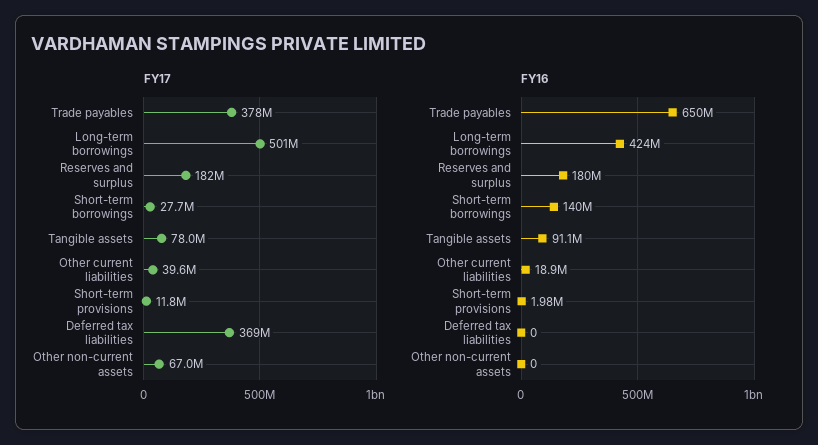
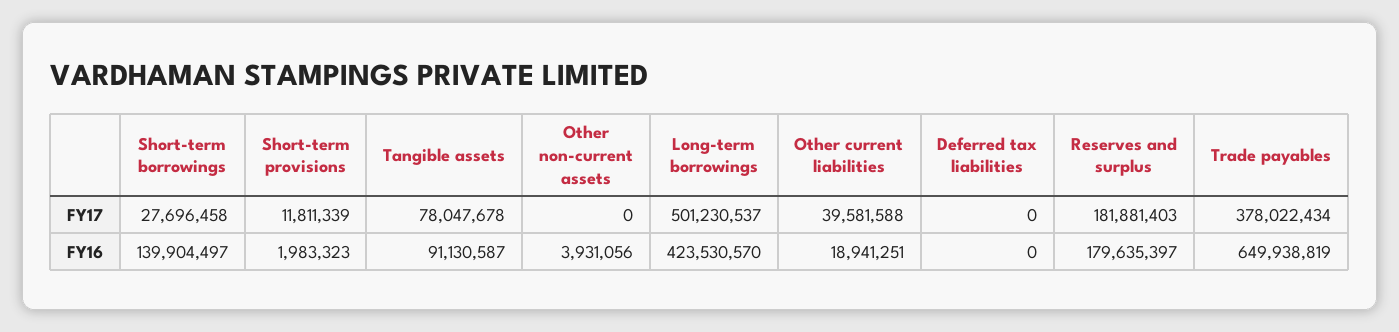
  {
    "FY17": {
      "Trade payables": 378022434,
      "Long-term borrowings": 501230537,
      "Reserves and surplus": 181881403,
      "Short-term borrowings": 27696458,
      "Tangible assets": 78047678,
      "Other current liabilities": 39581588,
      "Short-term provisions": 11811339,
-     "Deferred tax liabilities": 369000000,
+     "Deferred tax liabilities": 0,
-     "Other non-current assets": 67000000
+     "Other non-current assets": 0
    },
    "FY16": {
      "Trade payables": 649938819,
      "Long-term borrowings": 423530570,
      "Reserves and surplus": 179635397,
      "Short-term borrowings": 139904497,
      "Tangible assets": 91130587,
      "Other current liabilities": 18941251,
      "Short-term provisions": 1983323,
      "Deferred tax liabilities": 0,
-     "Other non-current assets": 0
+     "Other non-current assets": 3931056
    }
  }

